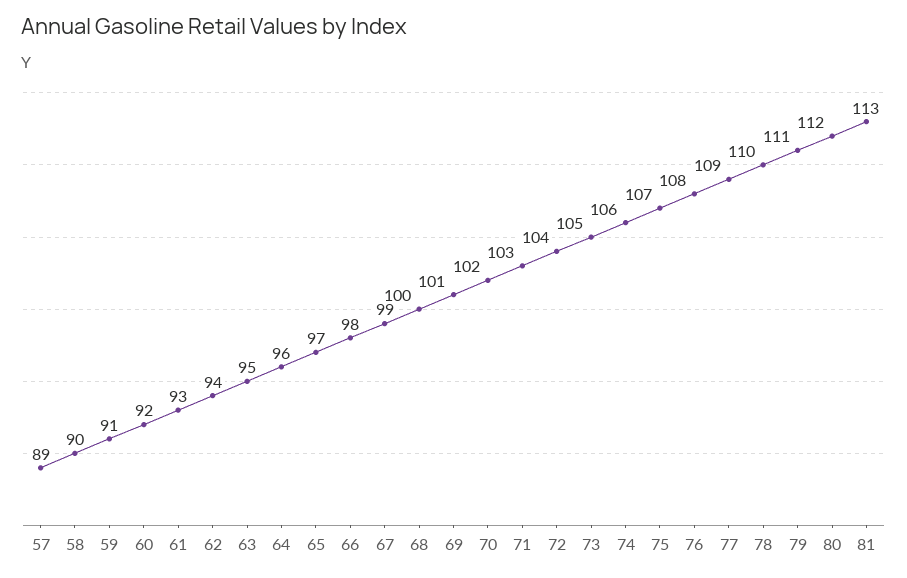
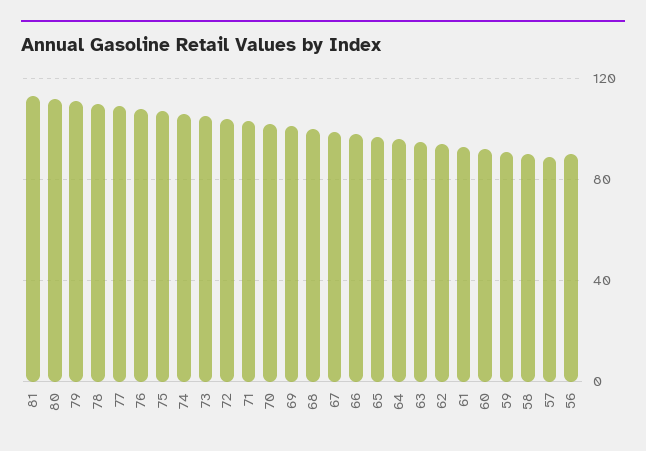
  {
    "57": 89,
    "58": 90,
    "59": 91,
    "60": 92,
    "61": 93,
    "62": 94,
    "63": 95,
    "64": 96,
    "65": 97,
    "66": 98,
    "67": 99,
    "68": 100,
    "69": 101,
    "70": 102,
    "71": 103,
    "72": 104,
    "73": 105,
    "74": 106,
    "75": 107,
    "76": 108,
    "77": 109,
    "78": 110,
    "79": 111,
    "80": 112,
-   "81": 113
+   "81": 113,
+   "56": 90
  }

